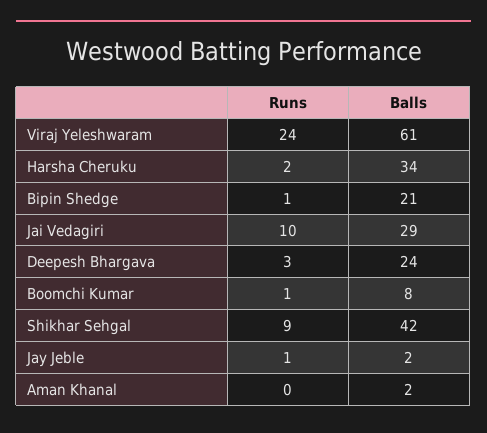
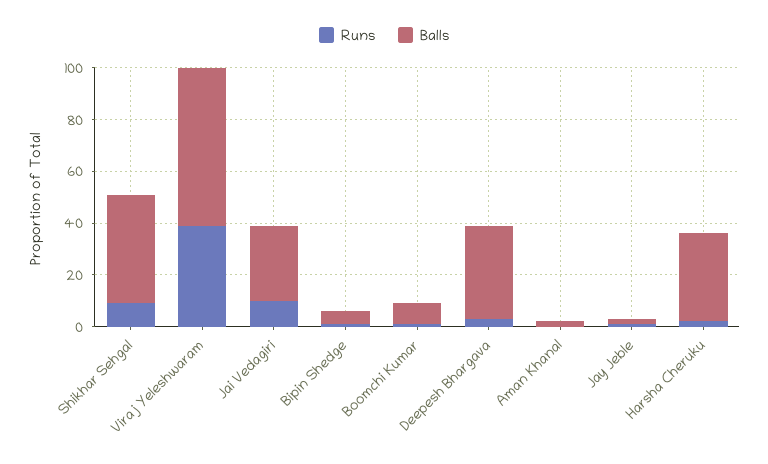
  {
    "Runs": {
-     "Viraj Yeleshwaram": 24,
+     "Viraj Yeleshwaram": 40,
      "Harsha Cheruku": 2,
      "Bipin Shedge": 1,
      "Jai Vedagiri": 10,
      "Deepesh Bhargava": 3,
      "Boomchi Kumar": 1,
      "Shikhar Sehgal": 9,
      "Jay Jeble": 1,
      "Aman Khanal": 0
    },
    "Balls": {
      "Viraj Yeleshwaram": 61,
      "Harsha Cheruku": 34,
-     "Bipin Shedge": 21,
+     "Bipin Shedge": 5,
      "Jai Vedagiri": 29,
-     "Deepesh Bhargava": 24,
+     "Deepesh Bhargava": 35,
      "Boomchi Kumar": 8,
      "Shikhar Sehgal": 42,
      "Jay Jeble": 2,
      "Aman Khanal": 2
    }
  }

